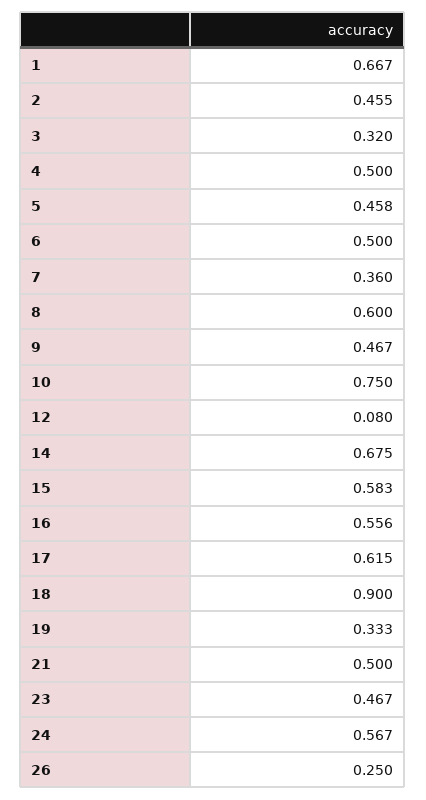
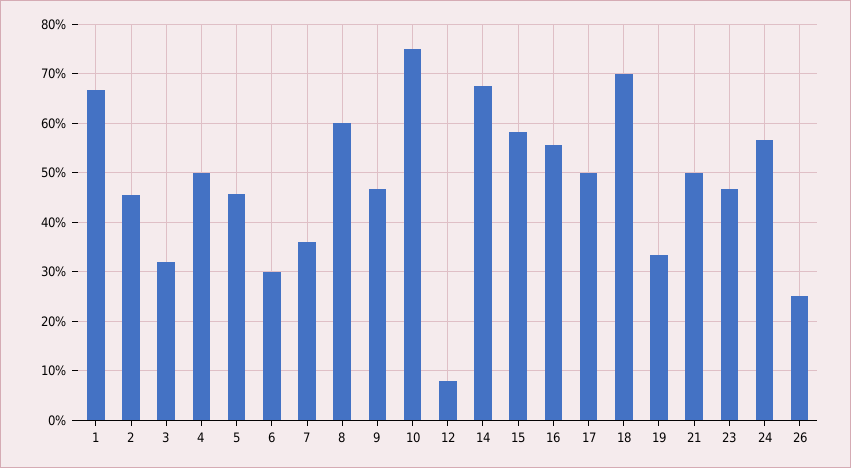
  {
    "1": 0.667,
    "2": 0.455,
    "3": 0.32,
    "4": 0.5,
    "5": 0.458,
-   "6": 0.5,
+   "6": 0.3,
    "7": 0.36,
    "8": 0.6,
    "9": 0.467,
    "10": 0.75,
    "12": 0.08,
    "14": 0.675,
    "15": 0.583,
    "16": 0.556,
-   "17": 0.615,
+   "17": 0.5,
-   "18": 0.9,
+   "18": 0.7,
    "19": 0.333,
    "21": 0.5,
    "23": 0.467,
    "24": 0.567,
    "26": 0.25
  }

